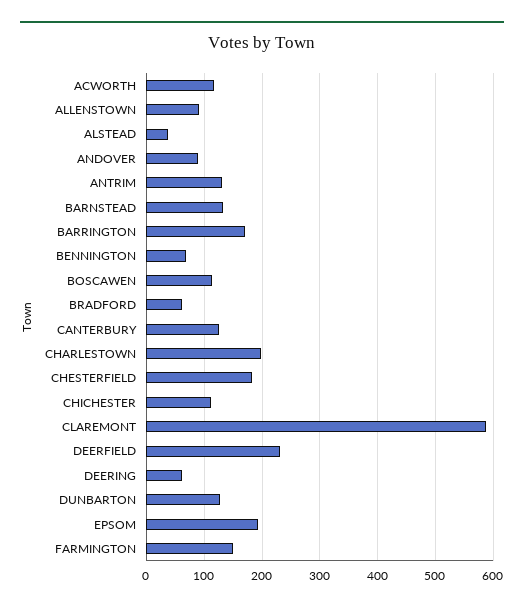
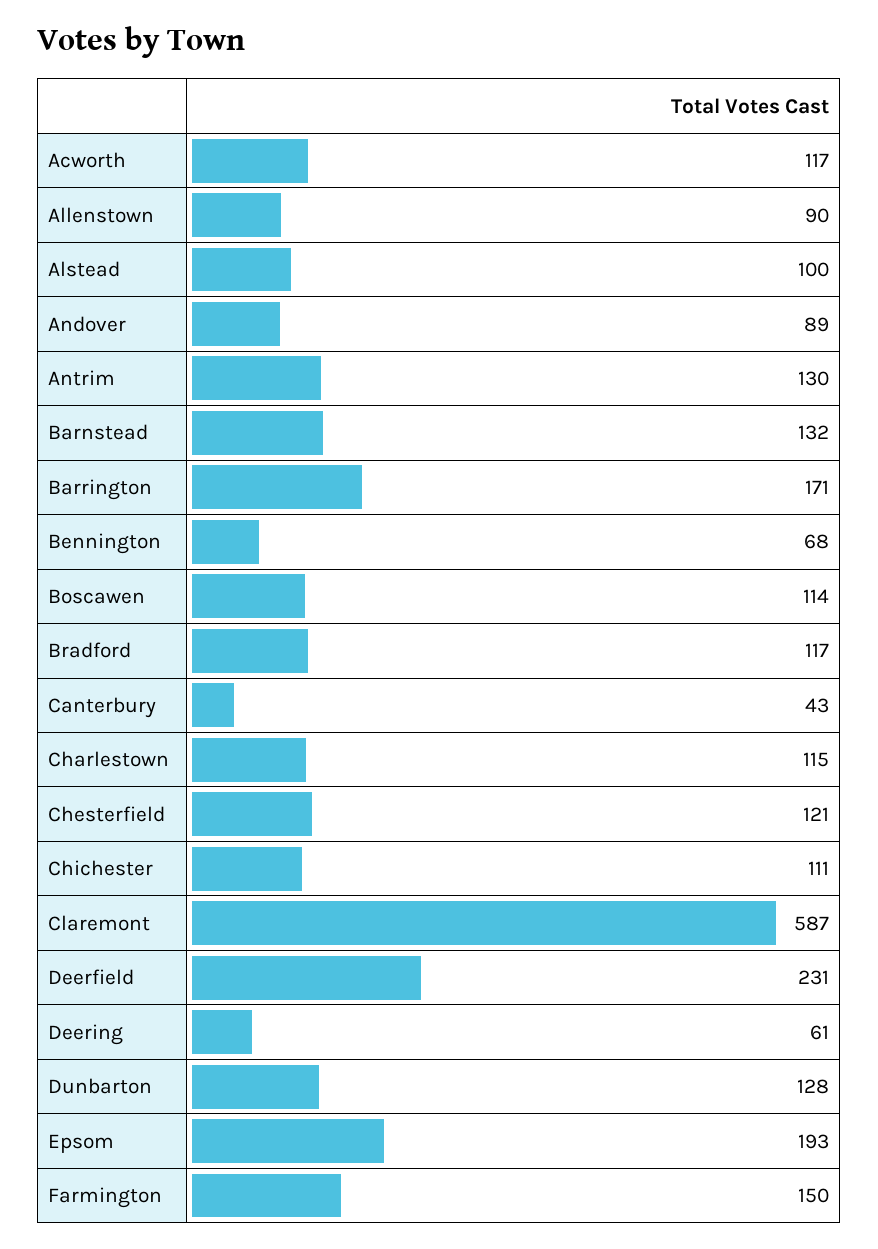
  {
    "ACWORTH": 117,
    "ALLENSTOWN": 90,
-   "ALSTEAD": 40,
+   "ALSTEAD": 100,
    "ANDOVER": 89,
    "ANTRIM": 130,
    "BARNSTEAD": 132,
    "BARRINGTON": 171,
    "BENNINGTON": 68,
    "BOSCAWEN": 114,
-   "BRADFORD": 60,
+   "BRADFORD": 117,
-   "CANTERBURY": 120,
+   "CANTERBURY": 43,
-   "CHARLESTOWN": 200,
+   "CHARLESTOWN": 115,
-   "CHESTERFIELD": 180,
+   "CHESTERFIELD": 121,
    "CHICHESTER": 111,
    "CLAREMONT": 587,
    "DEERFIELD": 231,
    "DEERING": 61,
    "DUNBARTON": 128,
    "EPSOM": 193,
    "FARMINGTON": 150
  }

